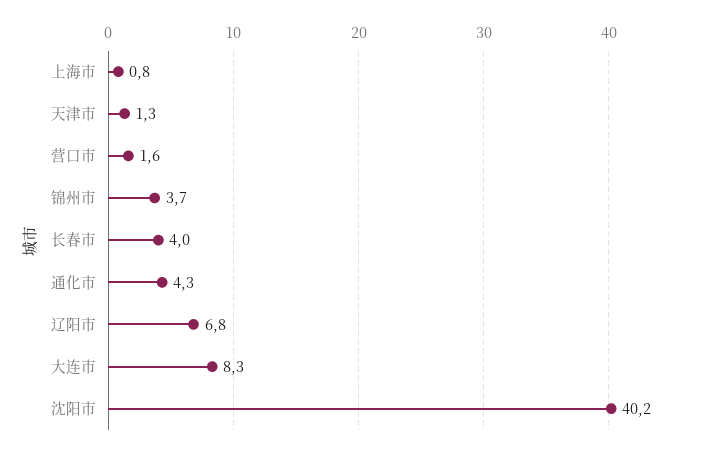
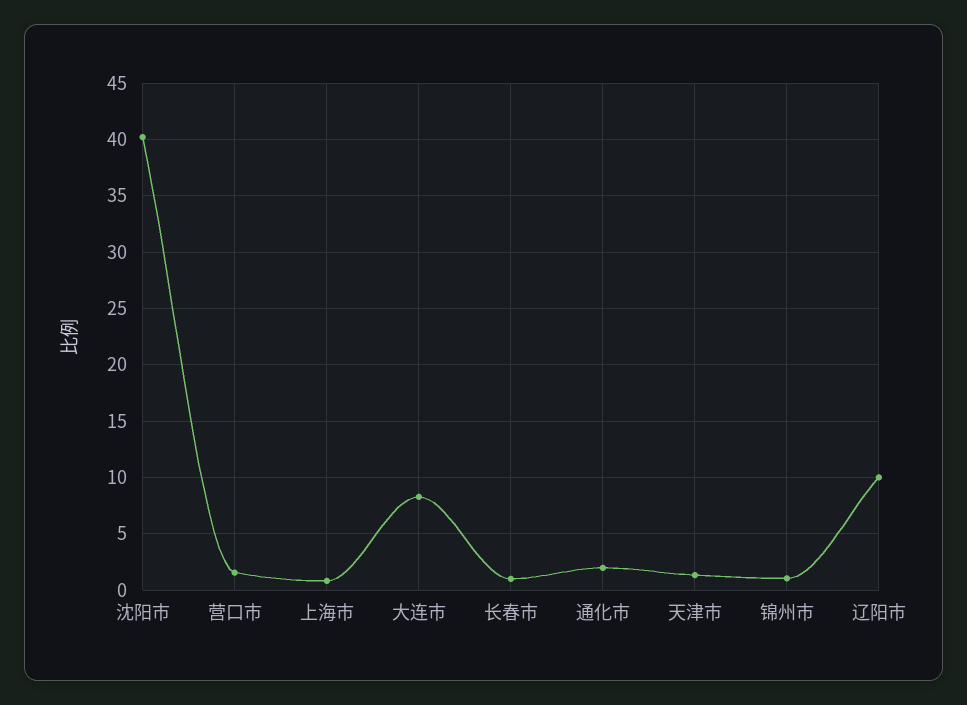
  {
    "上海市": 0.8,
    "天津市": 1.3,
    "营口市": 1.6,
-   "锦州市": 3.7,
+   "锦州市": 1,
-   "长春市": 4,
+   "长春市": 1,
-   "通化市": 4.3,
+   "通化市": 2,
-   "辽阳市": 6.8,
+   "辽阳市": 10,
    "大连市": 8.3,
    "沈阳市": 40.2
  }

